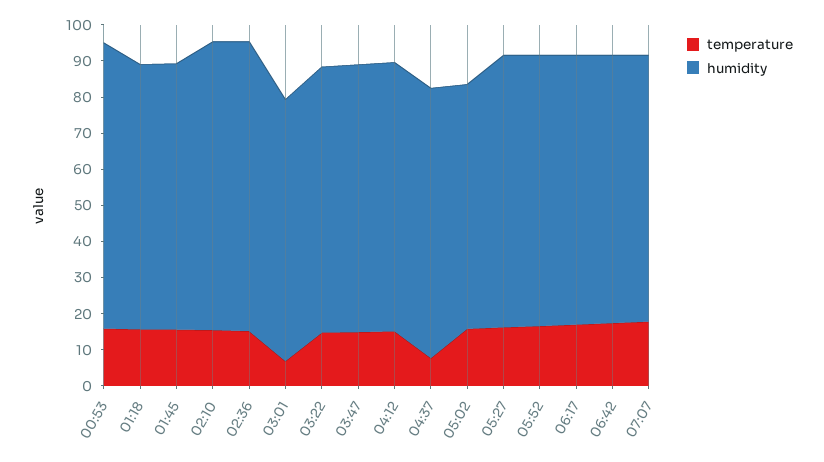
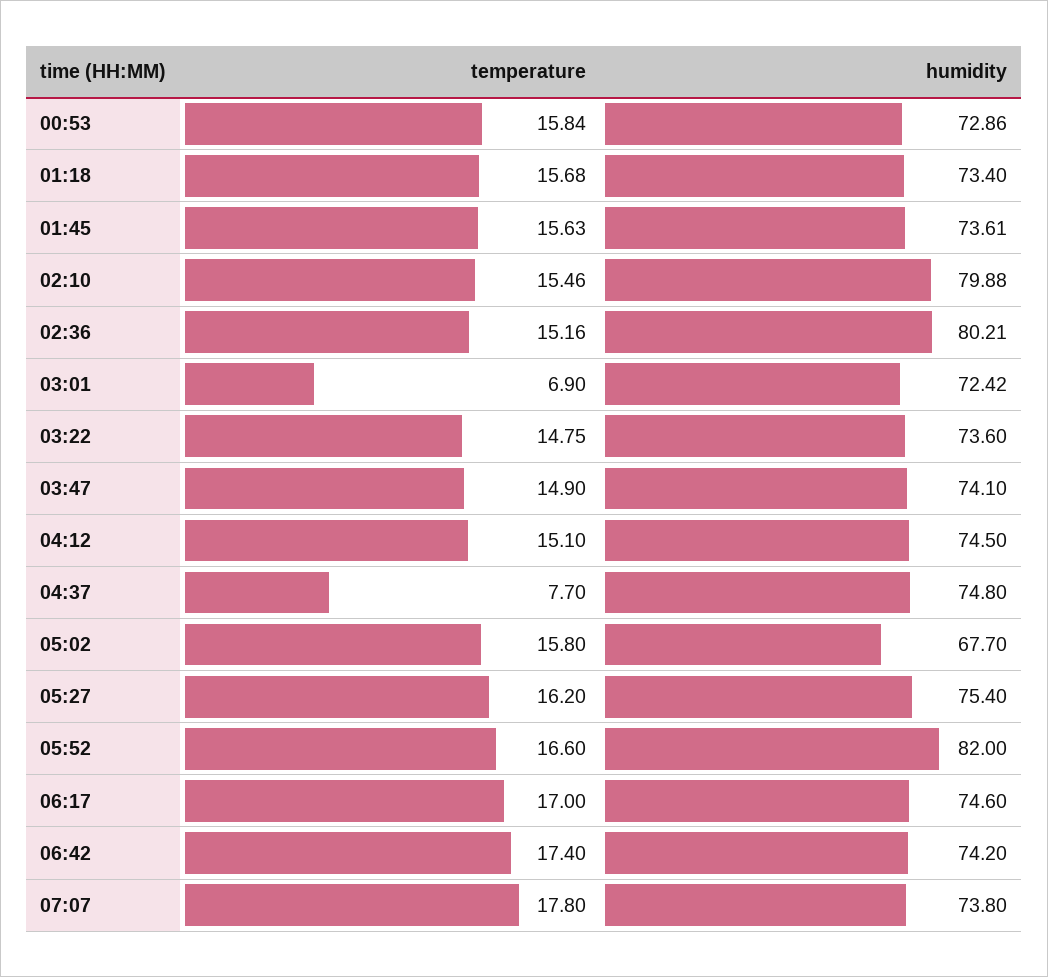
  {
    "temperature": {
      "00:53": 15.84,
      "01:18": 15.68,
      "01:45": 15.63,
      "02:10": 15.46,
      "02:36": 15.16,
      "03:01": 6.9,
      "03:22": 14.75,
      "03:47": 14.9,
      "04:12": 15.1,
      "04:37": 7.7,
      "05:02": 15.8,
      "05:27": 16.2,
      "05:52": 16.6,
      "06:17": 17,
      "06:42": 17.4,
      "07:07": 17.8
    },
    "humidity": {
-     "00:53": 80,
+     "00:53": 72.86,
      "01:18": 73.4,
      "01:45": 73.61,
      "02:10": 79.88,
      "02:36": 80.21,
      "03:01": 72.42,
      "03:22": 73.6,
      "03:47": 74.1,
      "04:12": 74.5,
      "04:37": 74.8,
      "05:02": 67.7,
      "05:27": 75.4,
-     "05:52": 75,
+     "05:52": 82,
      "06:17": 74.6,
      "06:42": 74.2,
      "07:07": 73.8
    }
  }

